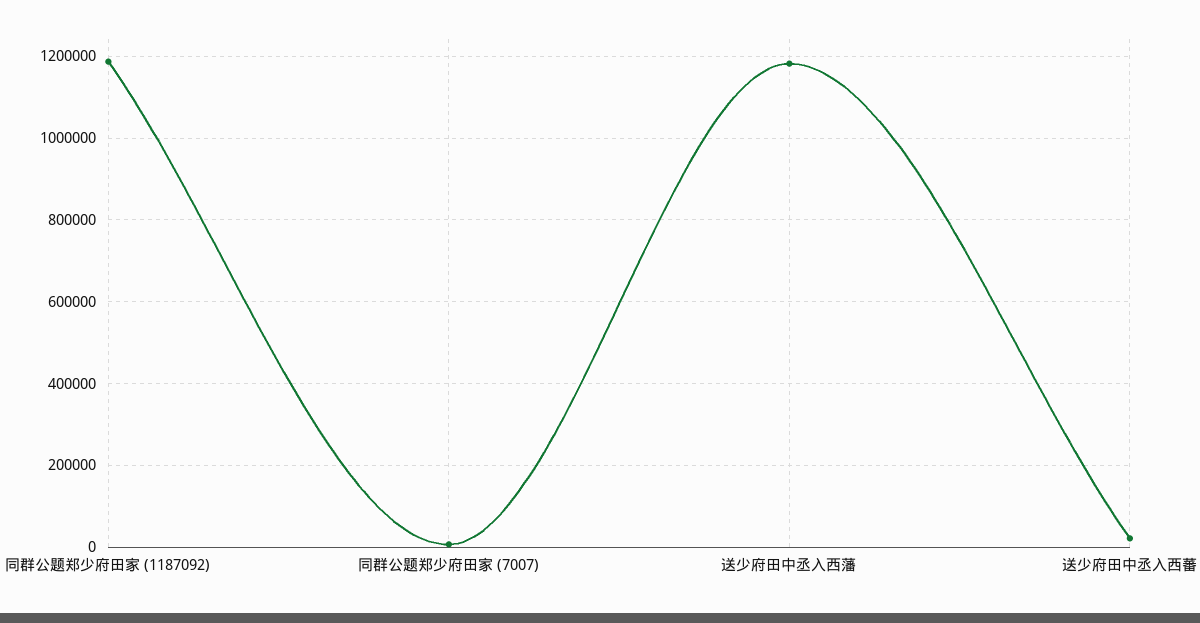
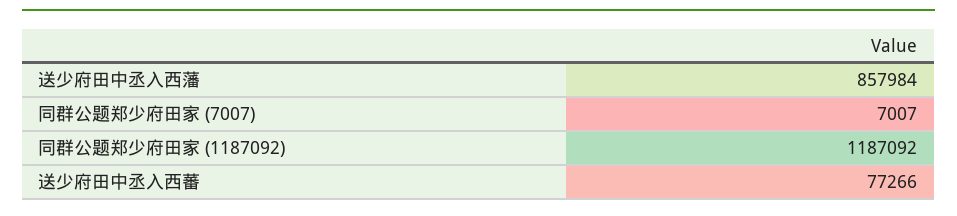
  {
    "同群公题郑少府田家 (1187092)": 1187092,
    "同群公题郑少府田家 (7007)": 7007,
-   "送少府田中丞入西藩": 1180000,
+   "送少府田中丞入西藩": 857984,
-   "送少府田中丞入西蕃": 20000
+   "送少府田中丞入西蕃": 77266
  }

